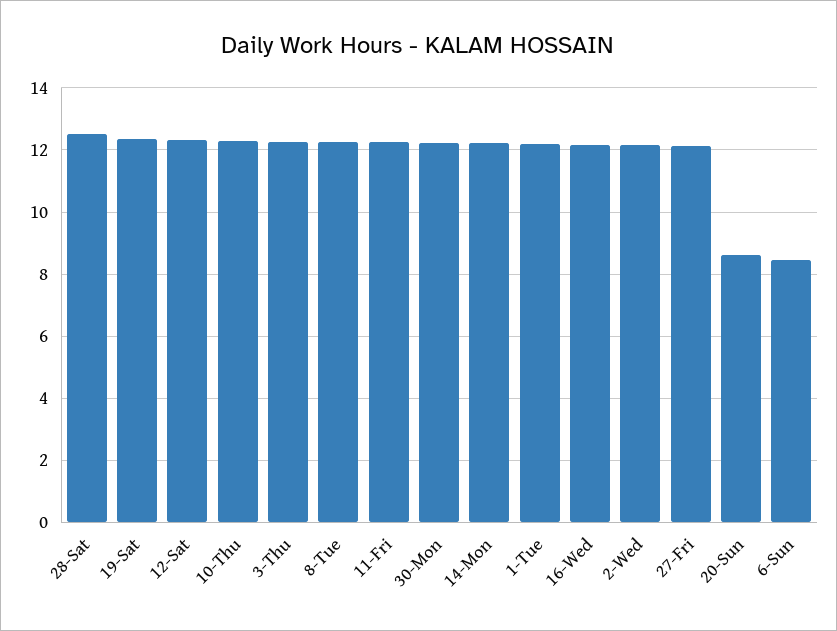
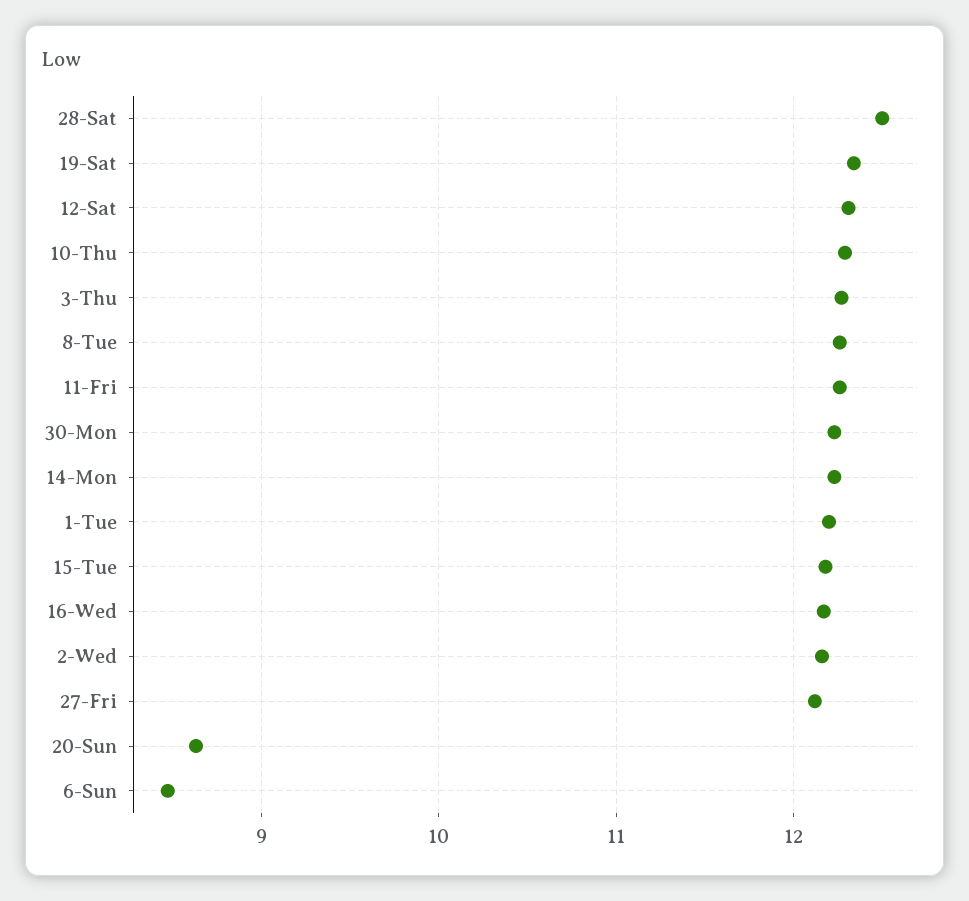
  {
    "28-Sat": 12.5,
    "19-Sat": 12.3,
    "12-Sat": 12.3,
    "10-Thu": 12.3,
    "3-Thu": 12.3,
    "8-Tue": 12.3,
    "11-Fri": 12.3,
    "30-Mon": 12.2,
    "14-Mon": 12.2,
    "1-Tue": 12.2,
    "16-Wed": 12.2,
    "2-Wed": 12.2,
    "27-Fri": 12.1,
    "20-Sun": 8.6,
-   "6-Sun": 8.5
+   "6-Sun": 8.5,
+   "15-Tue": 12.2
  }

